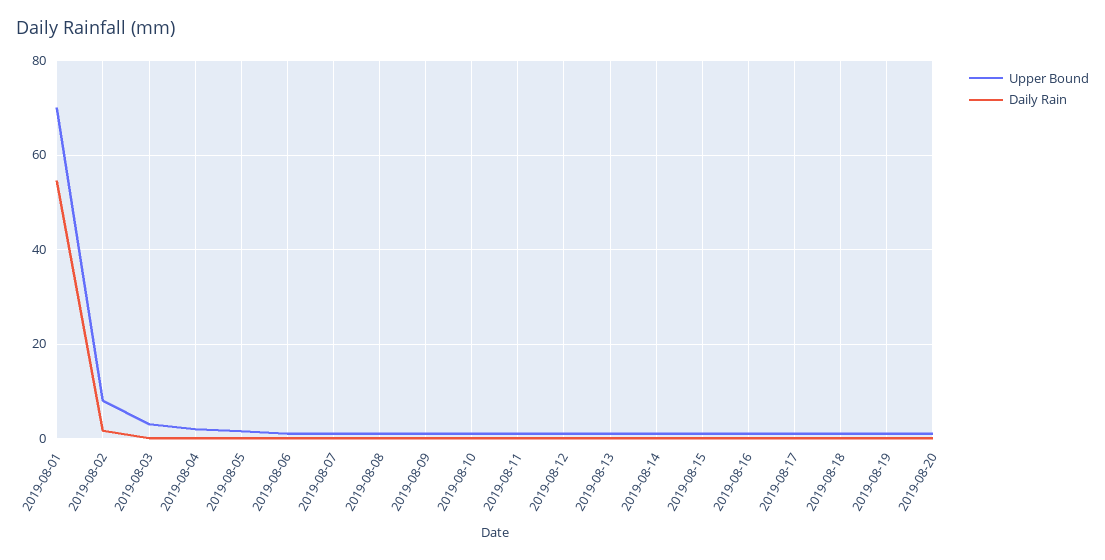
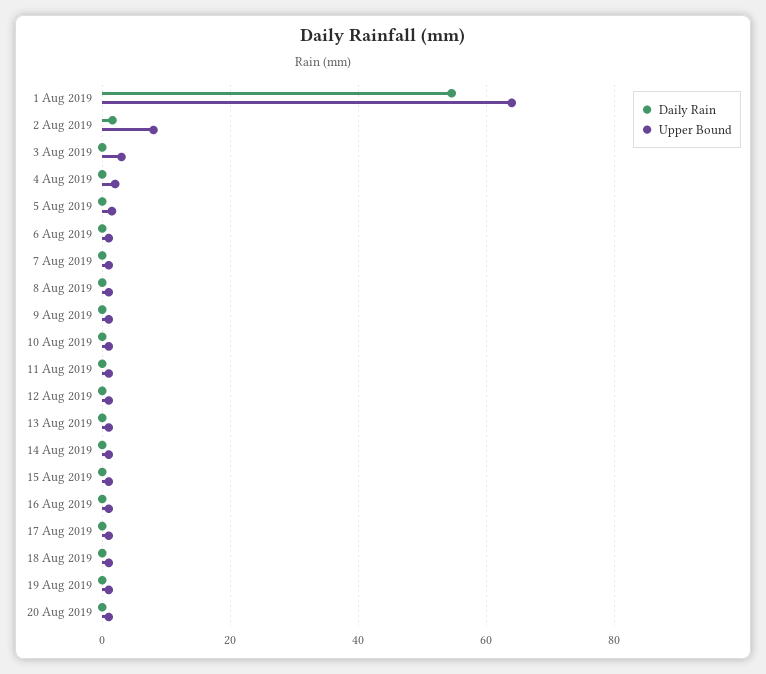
  {
    "Upper Bound": {
-     "2019-08-01": 70,
+     "2019-08-01": 64,
      "2019-08-02": 8,
      "2019-08-03": 4,
      "2019-08-04": 2,
      "2019-08-05": 2,
      "2019-08-06": 2,
      "2019-08-07": 2,
      "2019-08-08": 2,
      "2019-08-09": 2,
      "2019-08-10": 2,
      "2019-08-11": 2,
      "2019-08-12": 2,
      "2019-08-13": 2,
      "2019-08-14": 2,
      "2019-08-15": 2,
      "2019-08-16": 2,
      "2019-08-17": 2,
      "2019-08-18": 2,
      "2019-08-19": 2,
      "2019-08-20": 2
    },
    "Daily Rain": {
      "2019-08-01": 54,
      "2019-08-02": 2,
      "2019-08-03": 0,
      "2019-08-04": 0,
      "2019-08-05": 0,
      "2019-08-06": 0,
      "2019-08-07": 0,
      "2019-08-08": 0,
      "2019-08-09": 0,
      "2019-08-10": 0,
      "2019-08-11": 0,
      "2019-08-12": 0,
      "2019-08-13": 0,
      "2019-08-14": 0,
      "2019-08-15": 0,
      "2019-08-16": 0,
      "2019-08-17": 0,
      "2019-08-18": 0,
      "2019-08-19": 0,
      "2019-08-20": 0
    }
  }

